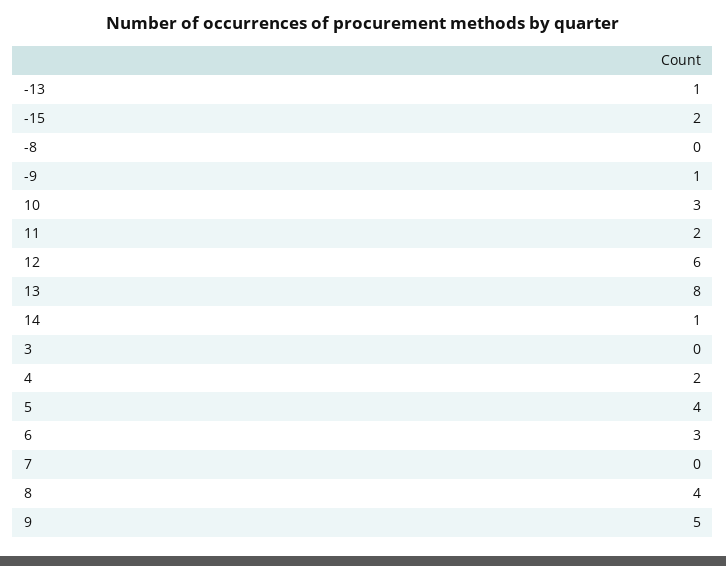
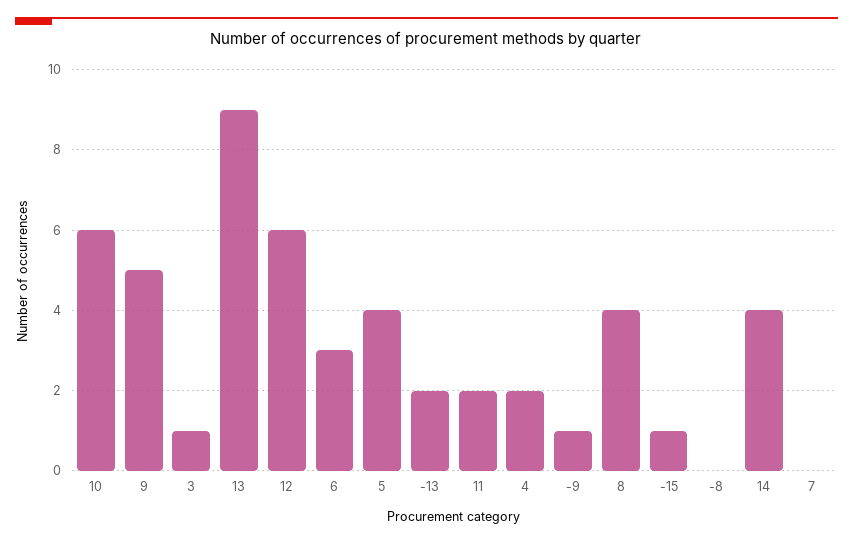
  {
-   "-13": 1,
+   "-13": 2,
-   "-15": 2,
+   "-15": 1,
    "-8": 0,
    "-9": 1,
-   "10": 3,
+   "10": 6,
    "11": 2,
    "12": 6,
-   "13": 8,
+   "13": 9,
-   "14": 1,
+   "14": 4,
-   "3": 0,
+   "3": 1,
    "4": 2,
    "5": 4,
    "6": 3,
    "7": 0,
    "8": 4,
    "9": 5
  }

